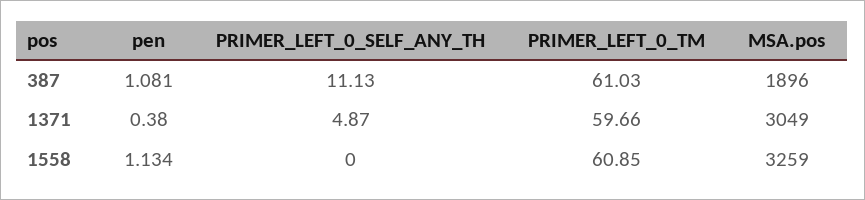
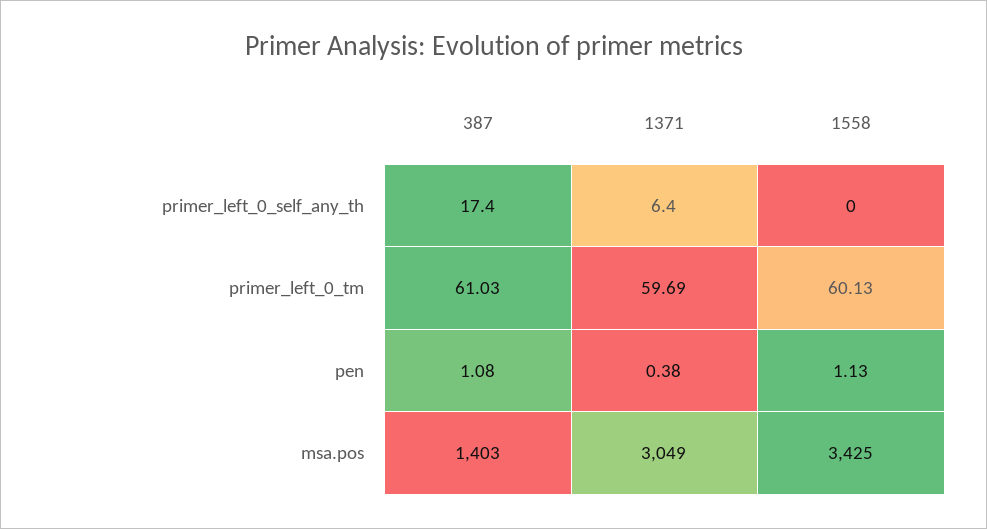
  {
    "pen": {
      "387": 1.081,
      "1371": 0.38,
      "1558": 1.134
    },
    "PRIMER_LEFT_0_SELF_ANY_TH": {
-     "387": 11.13,
+     "387": 17.4,
-     "1371": 4.87,
+     "1371": 6.4,
      "1558": 0
    },
    "PRIMER_LEFT_0_TM": {
      "387": 61.03,
-     "1371": 59.66,
+     "1371": 59.69,
-     "1558": 60.85
+     "1558": 60.13
    },
    "MSA.pos": {
-     "387": 1896,
+     "387": 1403,
      "1371": 3049,
-     "1558": 3259
+     "1558": 3425
    }
  }

